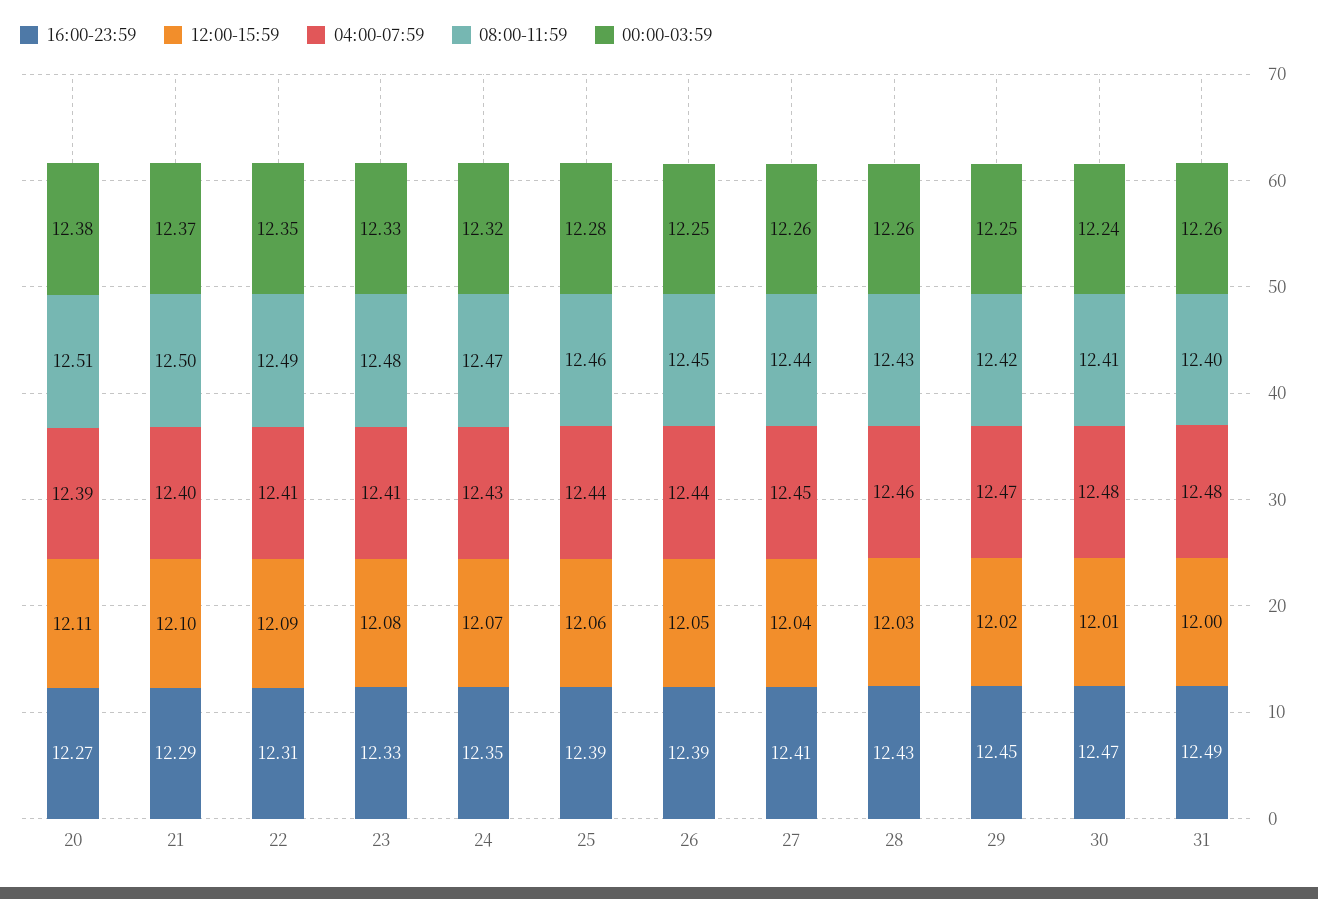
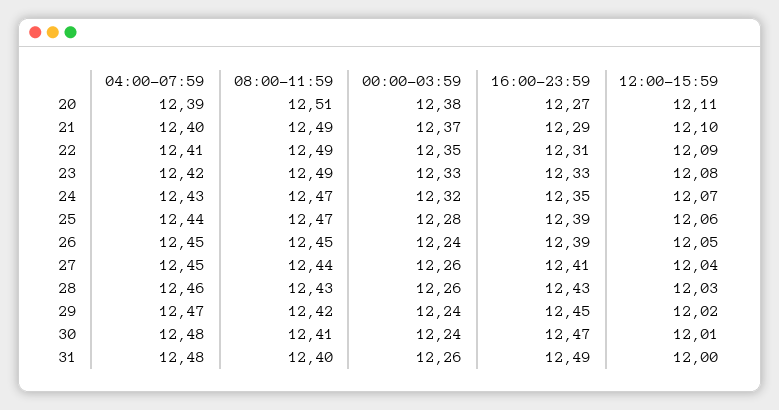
  {
    "16:00-23:59": {
      "20": 12.27,
      "21": 12.29,
      "22": 12.31,
      "23": 12.33,
      "24": 12.35,
      "25": 12.39,
      "26": 12.39,
      "27": 12.41,
      "28": 12.43,
      "29": 12.45,
      "30": 12.47,
      "31": 12.49
    },
    "12:00-15:59": {
      "20": 12.11,
      "21": 12.1,
      "22": 12.09,
      "23": 12.08,
      "24": 12.07,
      "25": 12.06,
      "26": 12.05,
      "27": 12.04,
      "28": 12.03,
      "29": 12.02,
      "30": 12.01,
      "31": 12
    },
    "04:00-07:59": {
      "20": 12.39,
      "21": 12.4,
      "22": 12.41,
-     "23": 12.41,
+     "23": 12.42,
      "24": 12.43,
      "25": 12.44,
-     "26": 12.44,
+     "26": 12.45,
      "27": 12.45,
      "28": 12.46,
      "29": 12.47,
      "30": 12.48,
      "31": 12.48
    },
    "08:00-11:59": {
      "20": 12.51,
-     "21": 12.5,
+     "21": 12.49,
      "22": 12.49,
-     "23": 12.48,
+     "23": 12.49,
      "24": 12.47,
-     "25": 12.46,
+     "25": 12.47,
      "26": 12.45,
      "27": 12.44,
      "28": 12.43,
      "29": 12.42,
      "30": 12.41,
      "31": 12.4
    },
    "00:00-03:59": {
      "20": 12.38,
      "21": 12.37,
      "22": 12.35,
      "23": 12.33,
      "24": 12.32,
      "25": 12.28,
-     "26": 12.25,
+     "26": 12.24,
      "27": 12.26,
      "28": 12.26,
-     "29": 12.25,
+     "29": 12.24,
      "30": 12.24,
      "31": 12.26
    }
  }

